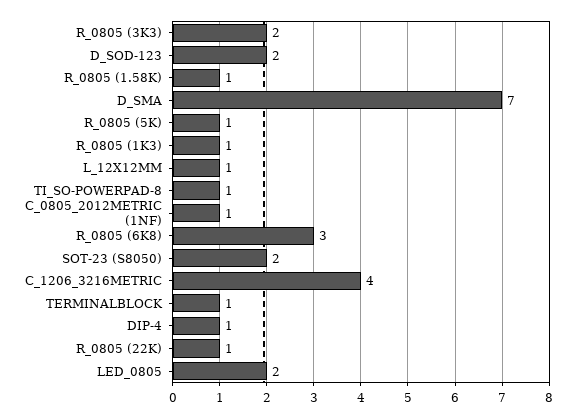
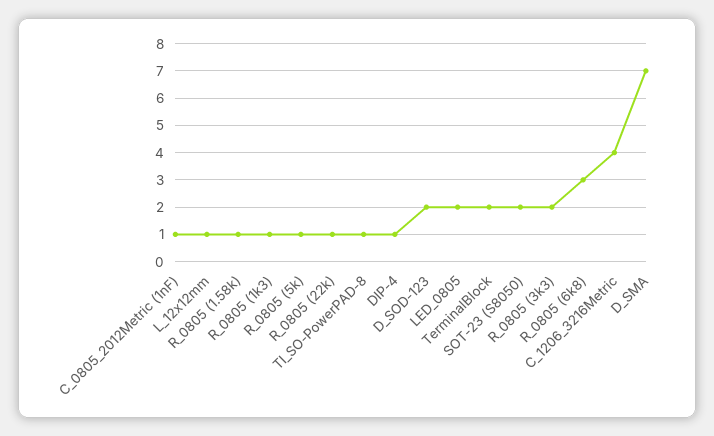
  {
    "R_0805 (3K3)": 2,
    "D_SOD-123": 2,
    "R_0805 (1.58K)": 1,
    "D_SMA": 7,
    "R_0805 (5K)": 1,
    "R_0805 (1K3)": 1,
    "L_12X12MM": 1,
    "TI_SO-POWERPAD-8": 1,
    "C_0805_2012METRIC (1NF)": 1,
    "R_0805 (6K8)": 3,
    "SOT-23 (S8050)": 2,
    "C_1206_3216METRIC": 4,
-   "TERMINALBLOCK": 1,
+   "TERMINALBLOCK": 2,
    "DIP-4": 1,
    "R_0805 (22K)": 1,
    "LED_0805": 2
  }

